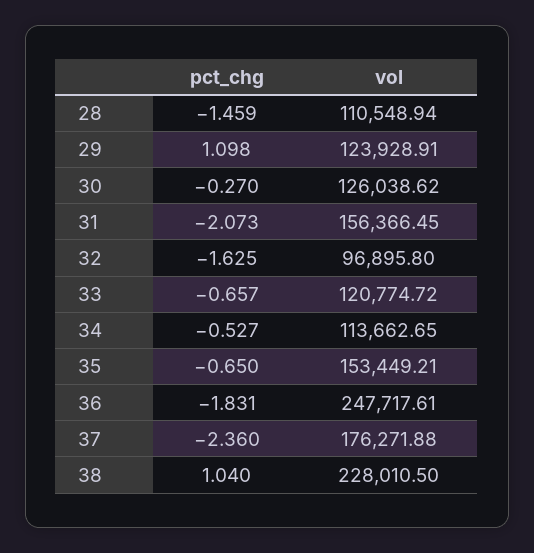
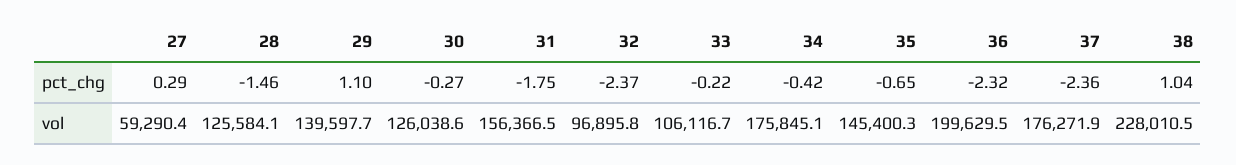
  {
    "pct_chg": {
      "28": -1.459,
      "29": 1.098,
      "30": -0.27,
-     "31": -2.073,
+     "31": -1.75,
-     "32": -1.625,
+     "32": -2.37,
-     "33": -0.657,
+     "33": -0.22,
-     "34": -0.527,
+     "34": -0.42,
      "35": -0.65,
-     "36": -1.831,
+     "36": -2.32,
      "37": -2.36,
-     "38": 1.04
+     "38": 1.04,
+     "27": 0.29
    },
    "vol": {
-     "28": 110548.94,
+     "28": 125584.1,
-     "29": 123928.91,
+     "29": 139597.7,
      "30": 126038.62,
      "31": 156366.45,
      "32": 96895.8,
-     "33": 120774.72,
+     "33": 106116.7,
-     "34": 113662.65,
+     "34": 175845.1,
-     "35": 153449.21,
+     "35": 145400.3,
-     "36": 247717.61,
+     "36": 199629.5,
      "37": 176271.88,
-     "38": 228010.5
+     "38": 228010.5,
+     "27": 59290.4
    }
  }

